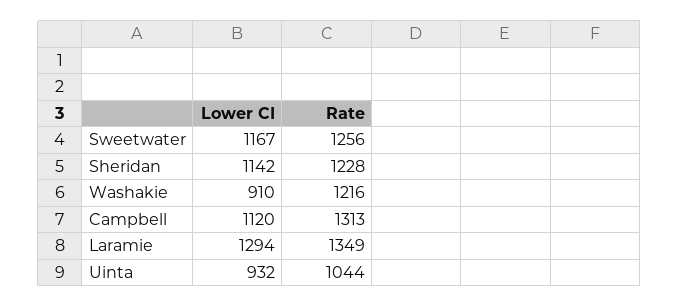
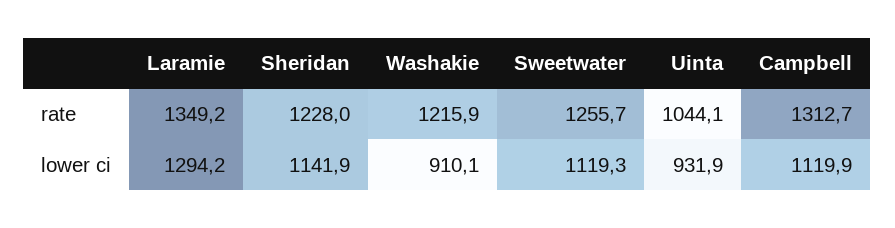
  {
    "Lower CI": {
-     "Sweetwater": 1167,
+     "Sweetwater": 1119.3,
      "Sheridan": 1141.9,
      "Washakie": 910.1,
      "Campbell": 1119.9,
      "Laramie": 1294.2,
      "Uinta": 931.9
    },
    "Rate": {
      "Sweetwater": 1255.7,
      "Sheridan": 1228,
      "Washakie": 1215.9,
      "Campbell": 1312.7,
      "Laramie": 1349.2,
      "Uinta": 1044.1
    }
  }

